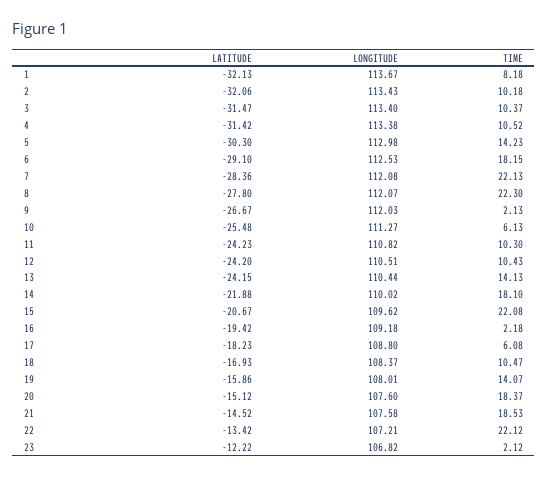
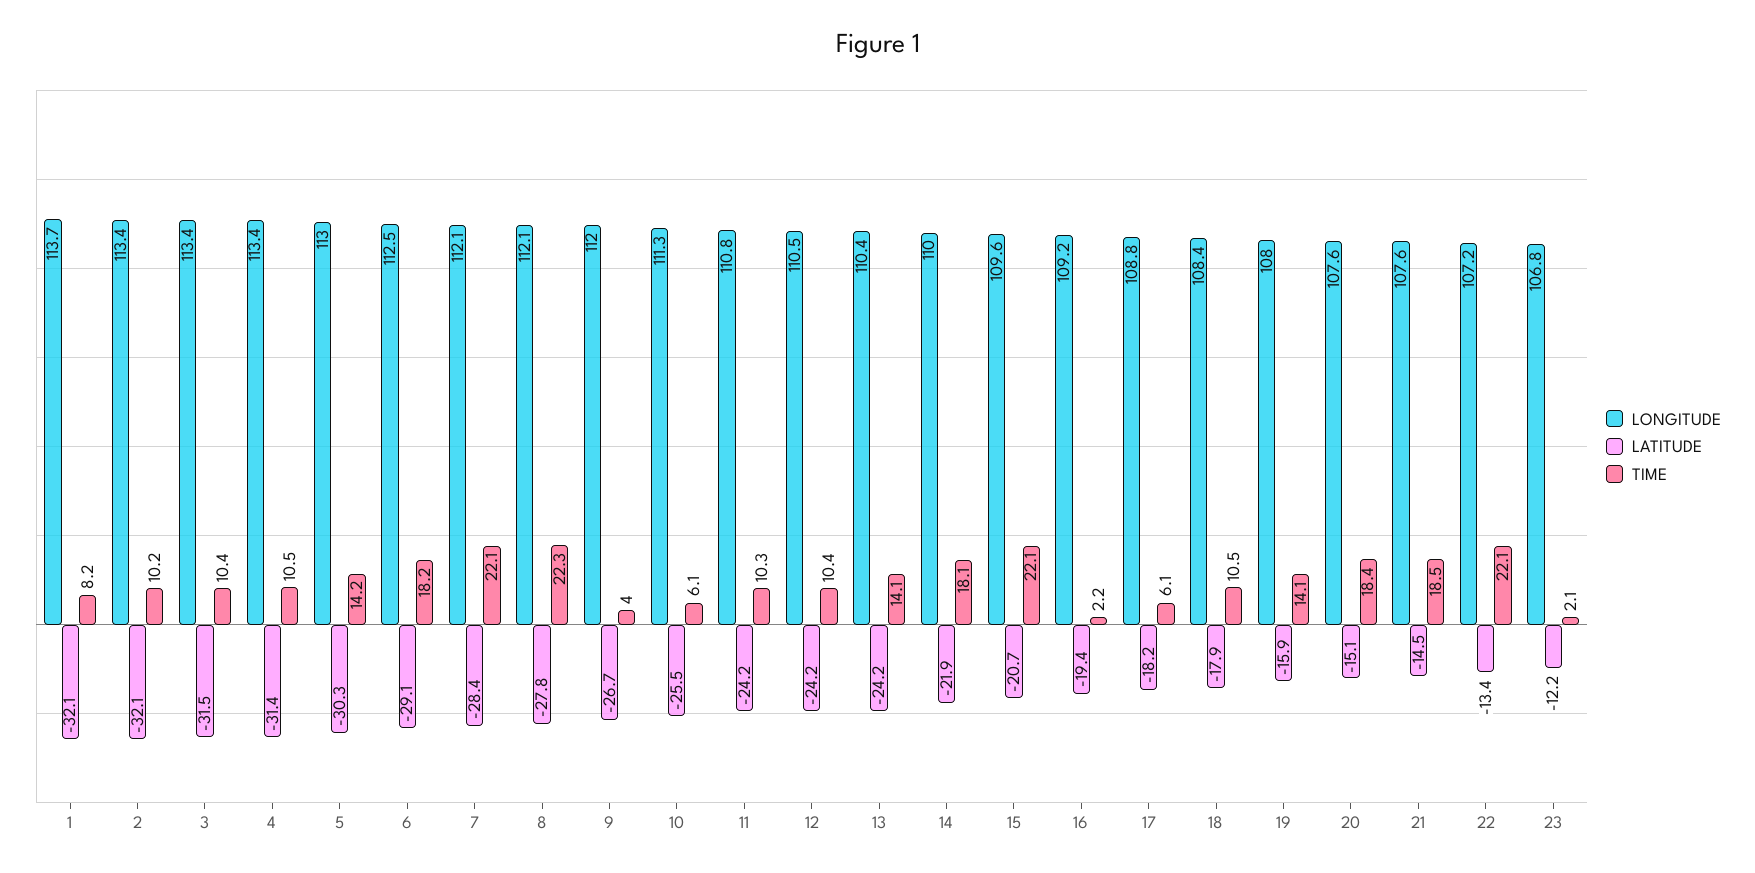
  {
    "LATITUDE": {
      "1": -32.13,
      "2": -32.06,
      "3": -31.47,
      "4": -31.42,
      "5": -30.3,
      "6": -29.1,
      "7": -28.36,
      "8": -27.8,
      "9": -26.67,
      "10": -25.48,
      "11": -24.23,
      "12": -24.2,
      "13": -24.15,
      "14": -21.88,
      "15": -20.67,
      "16": -19.42,
      "17": -18.23,
-     "18": -16.93,
+     "18": -17.9,
      "19": -15.86,
      "20": -15.12,
      "21": -14.52,
      "22": -13.42,
      "23": -12.22
    },
    "LONGITUDE": {
      "1": 113.67,
      "2": 113.43,
      "3": 113.4,
      "4": 113.38,
      "5": 112.98,
      "6": 112.53,
      "7": 112.08,
      "8": 112.07,
      "9": 112.03,
      "10": 111.27,
      "11": 110.82,
      "12": 110.51,
      "13": 110.44,
      "14": 110.02,
      "15": 109.62,
      "16": 109.18,
      "17": 108.8,
      "18": 108.37,
      "19": 108.01,
      "20": 107.6,
      "21": 107.58,
      "22": 107.21,
      "23": 106.82
    },
    "TIME": {
      "1": 8.18,
      "2": 10.18,
      "3": 10.37,
      "4": 10.52,
      "5": 14.23,
      "6": 18.15,
      "7": 22.13,
      "8": 22.3,
-     "9": 2.13,
+     "9": 4,
      "10": 6.13,
      "11": 10.3,
      "12": 10.43,
      "13": 14.13,
      "14": 18.1,
      "15": 22.08,
      "16": 2.18,
      "17": 6.08,
      "18": 10.47,
      "19": 14.07,
      "20": 18.37,
      "21": 18.53,
      "22": 22.12,
      "23": 2.12
    }
  }

